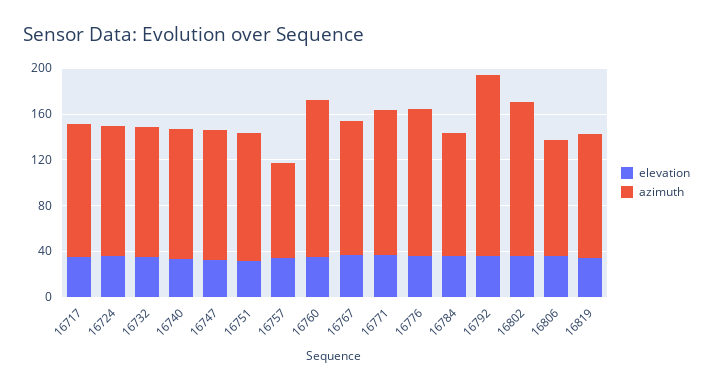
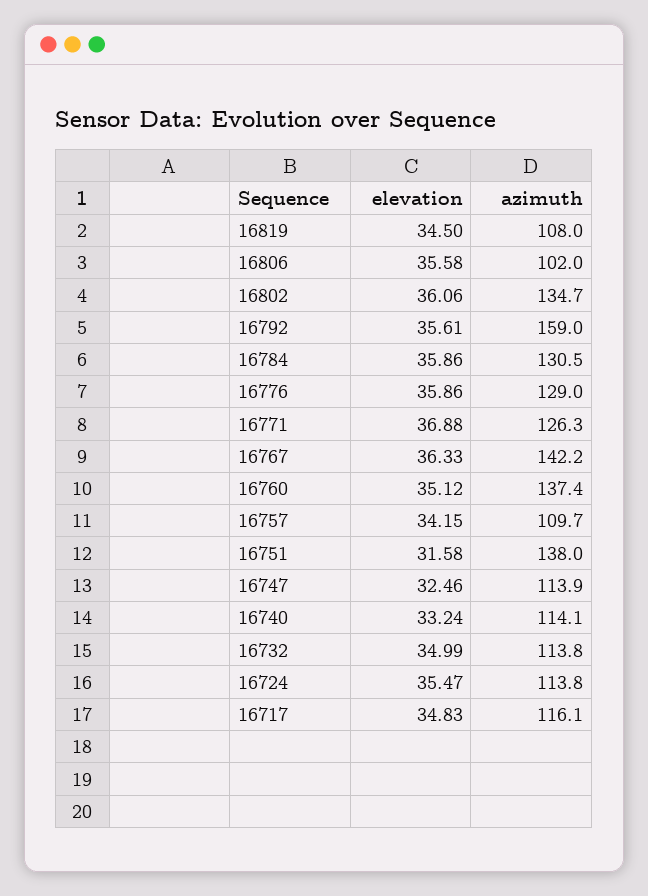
  {
    "elevation": {
      "16717": 34.83,
      "16724": 35.47,
      "16732": 34.99,
      "16740": 33.24,
      "16747": 32.46,
      "16751": 31.58,
      "16757": 34.15,
      "16760": 35.12,
      "16767": 36.33,
      "16771": 36.88,
      "16776": 35.86,
      "16784": 35.86,
      "16792": 35.61,
      "16802": 36.06,
      "16806": 35.58,
      "16819": 34.5
    },
    "azimuth": {
      "16717": 116.1,
      "16724": 113.8,
      "16732": 113.8,
      "16740": 114.1,
      "16747": 113.9,
-     "16751": 110,
+     "16751": 138,
-     "16757": 80,
+     "16757": 109.7,
      "16760": 137.4,
-     "16767": 120,
+     "16767": 142.2,
      "16771": 126.3,
      "16776": 129,
-     "16784": 110,
+     "16784": 130.5,
      "16792": 159,
      "16802": 134.7,
      "16806": 102,
      "16819": 108
    }
  }

